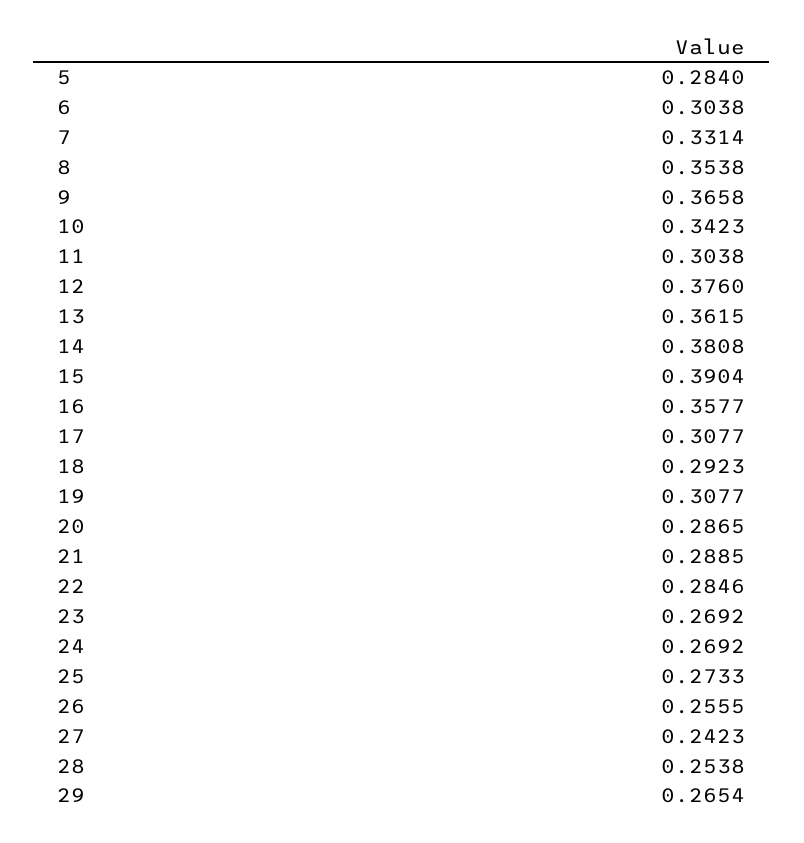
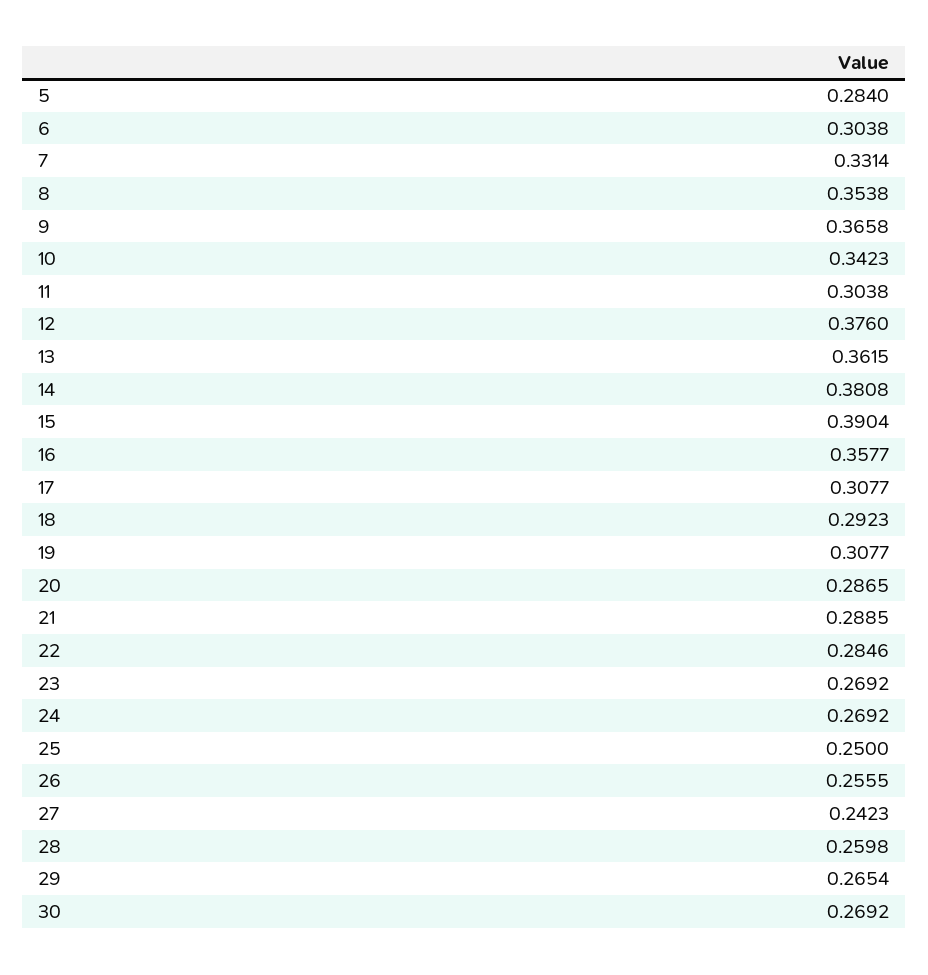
  {
    "5": 0.284,
    "6": 0.3038,
    "7": 0.3314,
    "8": 0.3538,
    "9": 0.3658,
    "10": 0.3423,
    "11": 0.3038,
    "12": 0.376,
    "13": 0.3615,
    "14": 0.3808,
    "15": 0.3904,
    "16": 0.3577,
    "17": 0.3077,
    "18": 0.2923,
    "19": 0.3077,
    "20": 0.2865,
    "21": 0.2885,
    "22": 0.2846,
    "23": 0.2692,
    "24": 0.2692,
-   "25": 0.2733,
+   "25": 0.25,
    "26": 0.2555,
    "27": 0.2423,
-   "28": 0.2538,
+   "28": 0.2598,
-   "29": 0.2654
+   "29": 0.2654,
+   "30": 0.2692
  }

